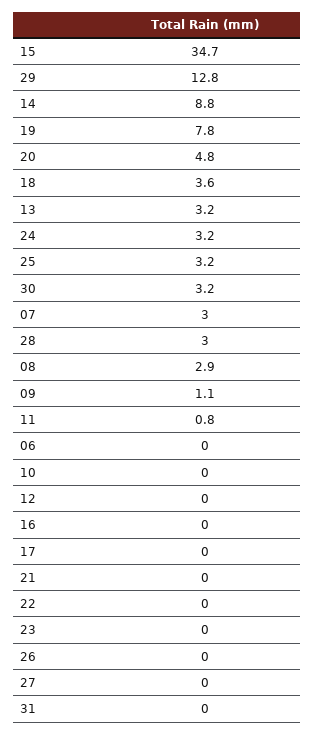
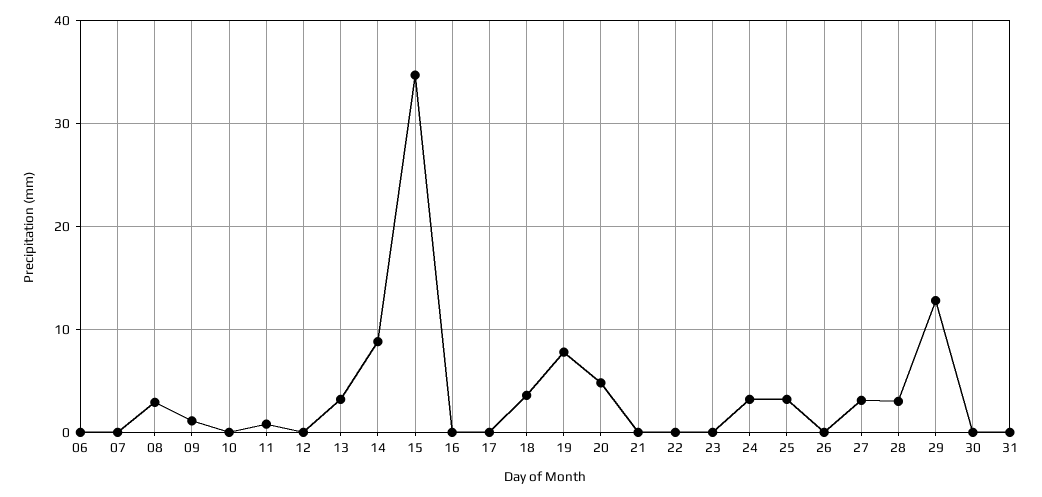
  {
    "15": 34.7,
    "29": 12.8,
    "14": 8.8,
    "19": 7.8,
    "20": 4.8,
    "18": 3.6,
    "13": 3.2,
    "24": 3.2,
    "25": 3.2,
-   "30": 3.2,
+   "30": 0,
-   "07": 3,
+   "07": 0,
    "28": 3,
    "08": 2.9,
    "09": 1.1,
    "11": 0.8,
    "06": 0,
    "10": 0,
    "12": 0,
    "16": 0,
    "17": 0,
    "21": 0,
    "22": 0,
    "23": 0,
    "26": 0,
-   "27": 0,
+   "27": 3,
    "31": 0
  }

